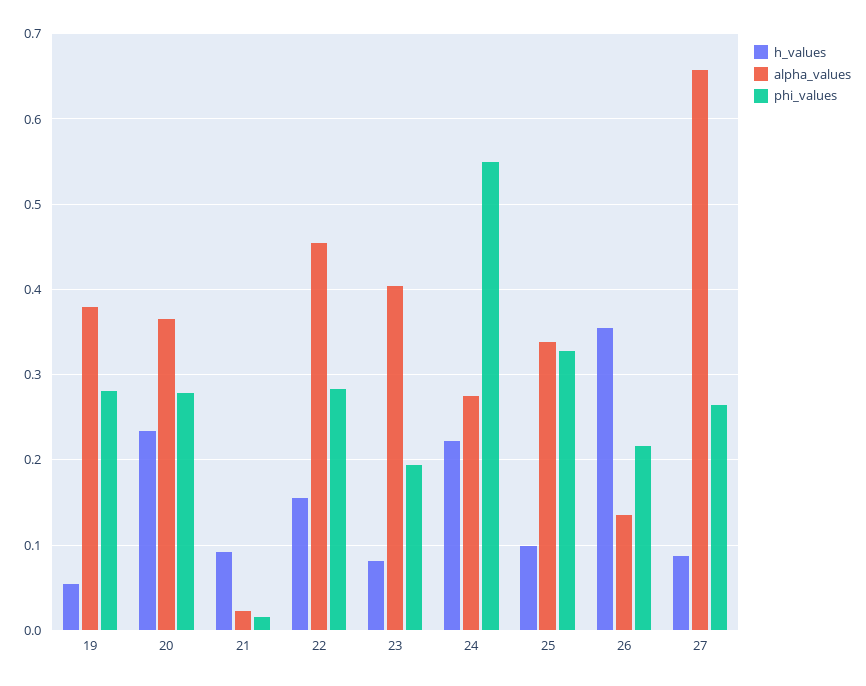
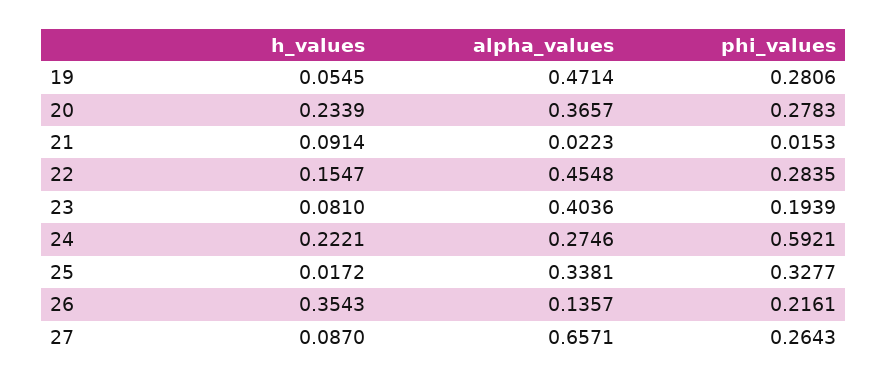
  {
    "h_values": {
      "19": 0.0545,
      "20": 0.2339,
      "21": 0.0914,
      "22": 0.1547,
      "23": 0.081,
      "24": 0.2221,
-     "25": 0.1,
+     "25": 0.0172,
      "26": 0.3543,
      "27": 0.087
    },
    "alpha_values": {
-     "19": 0.38,
+     "19": 0.4714,
      "20": 0.3657,
      "21": 0.0223,
      "22": 0.4548,
      "23": 0.4036,
      "24": 0.2746,
      "25": 0.3381,
      "26": 0.1357,
      "27": 0.6571
    },
    "phi_values": {
      "19": 0.2806,
      "20": 0.2783,
      "21": 0.0153,
      "22": 0.2835,
      "23": 0.1939,
-     "24": 0.55,
+     "24": 0.5921,
      "25": 0.3277,
      "26": 0.2161,
      "27": 0.2643
    }
  }

